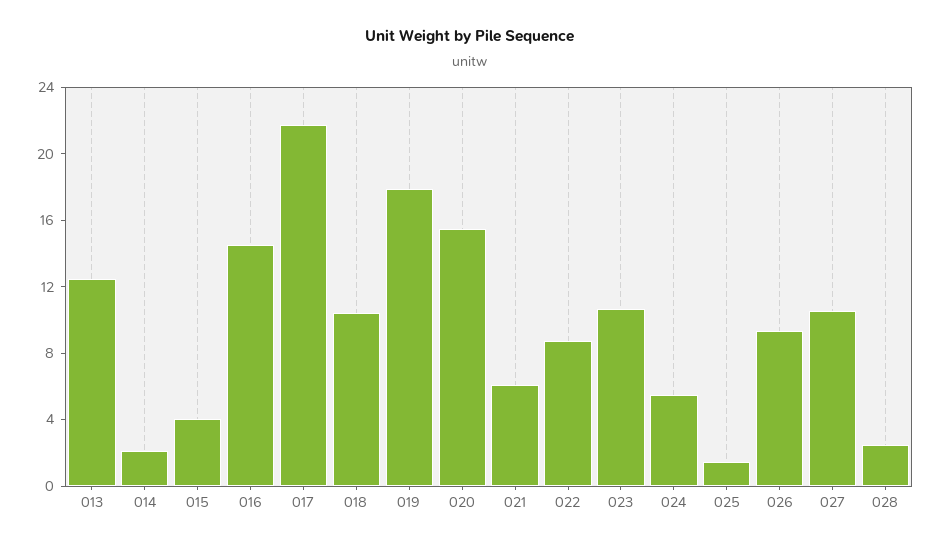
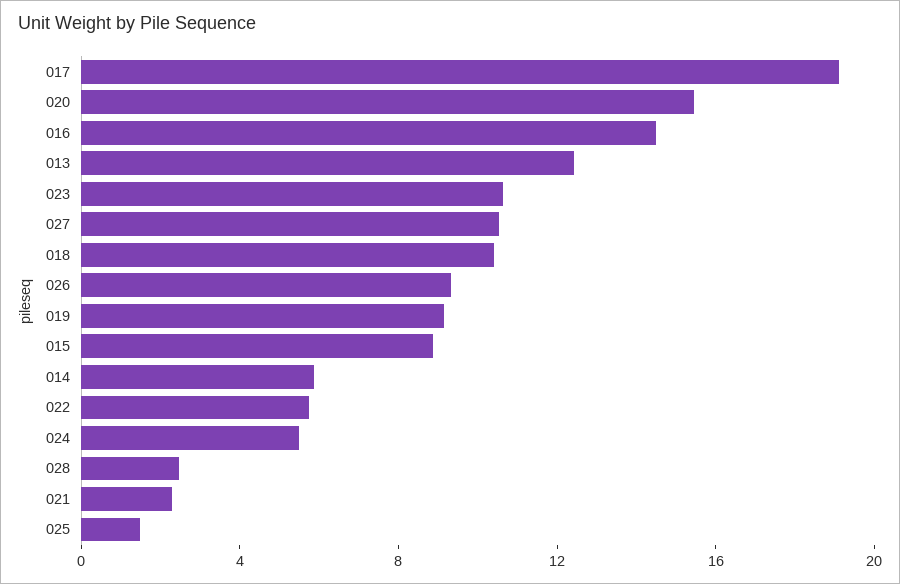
  {
    "013": 12,
-   "014": 2,
+   "014": 6,
-   "015": 4,
+   "015": 9,
    "016": 14,
-   "017": 22,
+   "017": 19,
    "018": 10,
-   "019": 18,
+   "019": 9,
    "020": 15,
-   "021": 6,
+   "021": 2,
-   "022": 9,
+   "022": 6,
    "023": 11,
    "024": 5,
    "025": 1,
    "026": 9,
    "027": 11,
    "028": 2
  }

